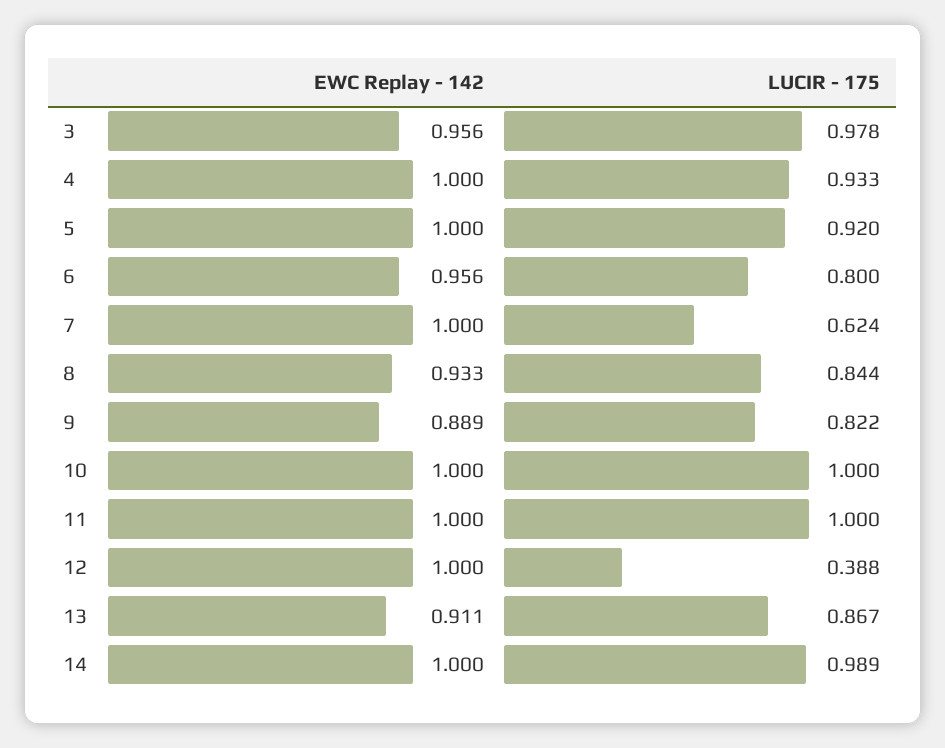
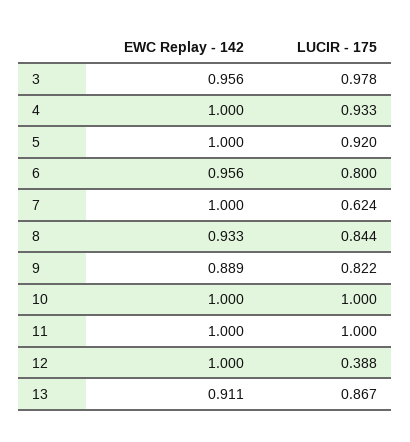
  {
    "EWC Replay - 142": {
      "3": 0.956,
      "4": 1,
      "5": 1,
      "6": 0.956,
      "7": 1,
      "8": 0.933,
      "9": 0.889,
      "10": 1,
      "11": 1,
      "12": 1,
-     "13": 0.911,
+     "13": 0.911
-     "14": 1
    },
    "LUCIR - 175": {
      "3": 0.978,
      "4": 0.933,
      "5": 0.92,
      "6": 0.8,
      "7": 0.624,
      "8": 0.844,
      "9": 0.822,
      "10": 1,
      "11": 1,
      "12": 0.388,
-     "13": 0.867,
+     "13": 0.867
-     "14": 0.989
    }
  }

